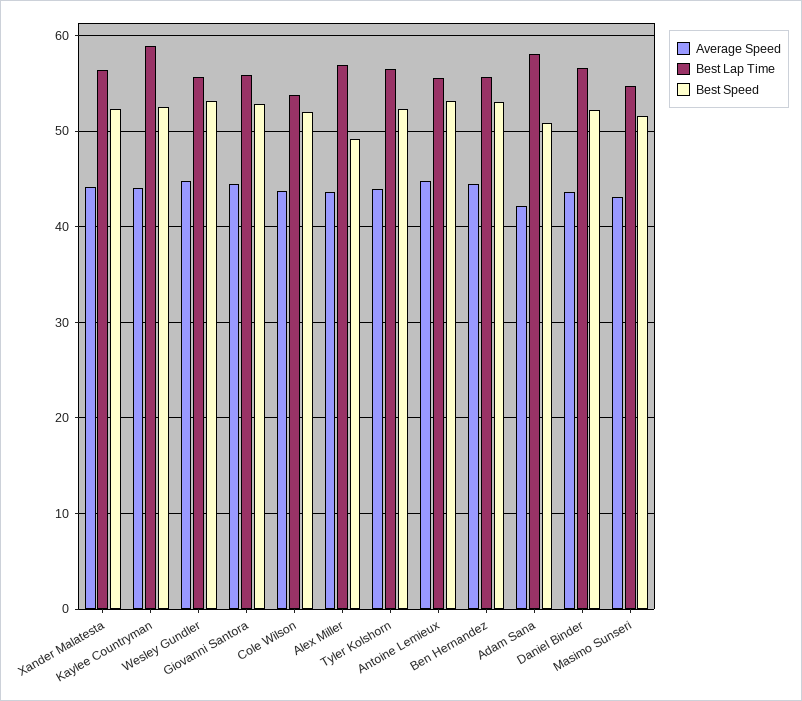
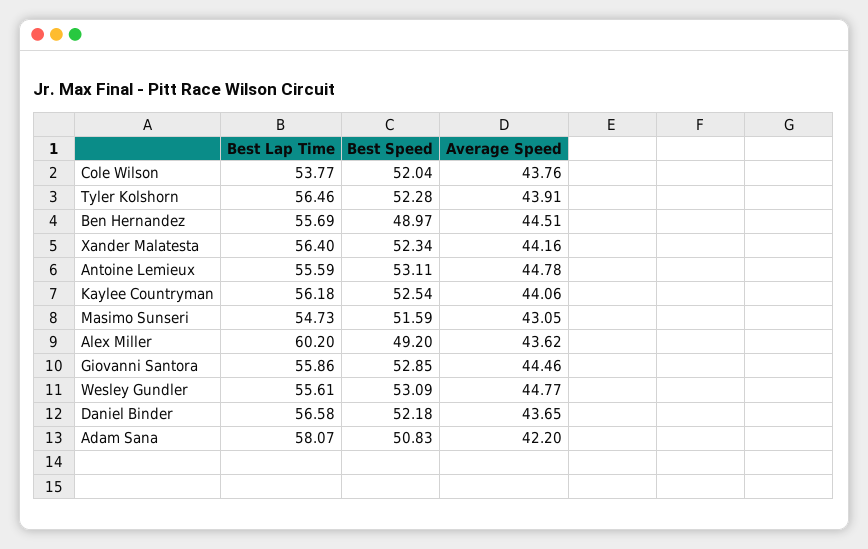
  {
    "Average Speed": {
      "Xander Malatesta": 44.16,
      "Kaylee Countryman": 44.06,
      "Wesley Gundler": 44.77,
      "Giovanni Santora": 44.46,
      "Cole Wilson": 43.76,
      "Alex Miller": 43.62,
      "Tyler Kolshorn": 43.91,
      "Antoine Lemieux": 44.78,
      "Ben Hernandez": 44.51,
      "Adam Sana": 42.2,
      "Daniel Binder": 43.65,
      "Masimo Sunseri": 43.05
    },
    "Best Lap Time": {
      "Xander Malatesta": 56.4,
-     "Kaylee Countryman": 59,
+     "Kaylee Countryman": 56.18,
      "Wesley Gundler": 55.61,
      "Giovanni Santora": 55.86,
      "Cole Wilson": 53.77,
-     "Alex Miller": 57,
+     "Alex Miller": 60.2,
      "Tyler Kolshorn": 56.46,
      "Antoine Lemieux": 55.59,
      "Ben Hernandez": 55.69,
      "Adam Sana": 58.07,
      "Daniel Binder": 56.58,
      "Masimo Sunseri": 54.73
    },
    "Best Speed": {
      "Xander Malatesta": 52.34,
      "Kaylee Countryman": 52.54,
      "Wesley Gundler": 53.09,
      "Giovanni Santora": 52.85,
      "Cole Wilson": 52.04,
      "Alex Miller": 49.2,
      "Tyler Kolshorn": 52.28,
      "Antoine Lemieux": 53.11,
-     "Ben Hernandez": 53,
+     "Ben Hernandez": 48.97,
      "Adam Sana": 50.83,
      "Daniel Binder": 52.18,
      "Masimo Sunseri": 51.59
    }
  }

